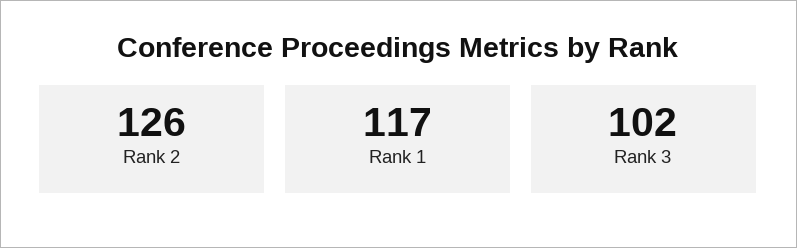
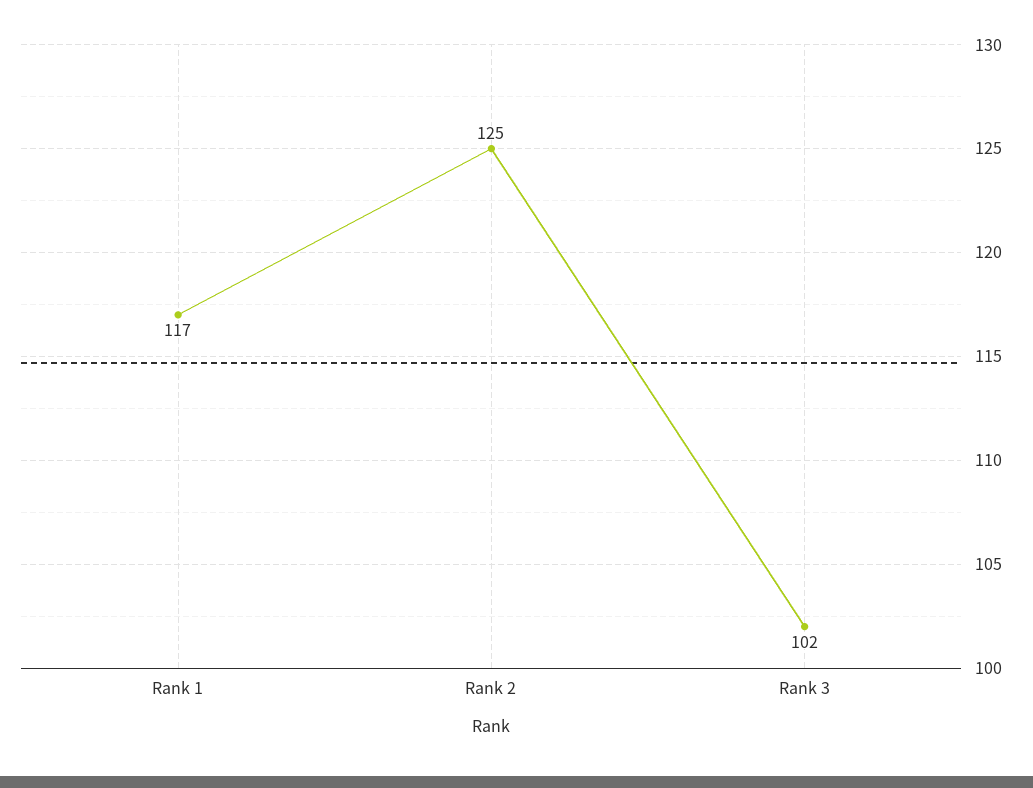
  {
-   "Rank 2": 126,
+   "Rank 2": 125,
    "Rank 1": 117,
    "Rank 3": 102
  }

